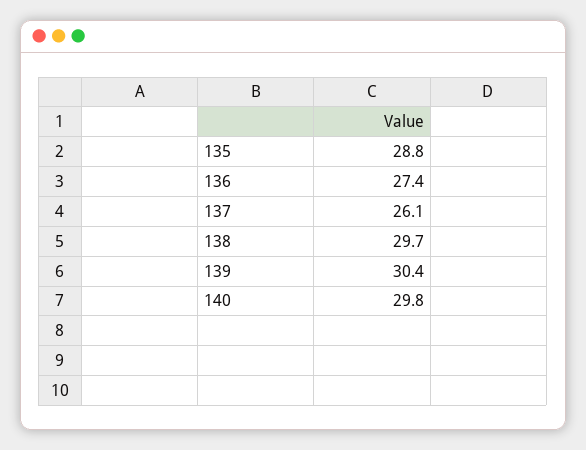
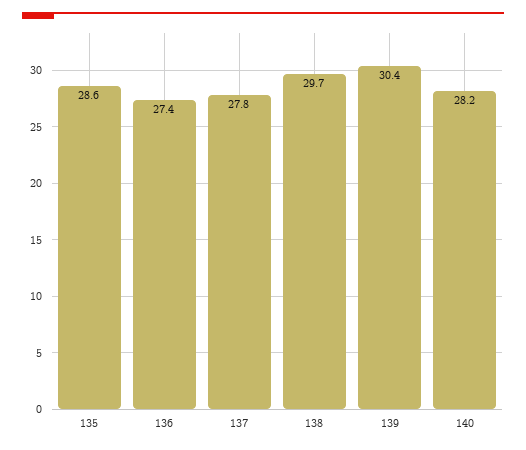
  {
-   "135": 28.8,
+   "135": 28.6,
    "136": 27.4,
-   "137": 26.1,
+   "137": 27.8,
    "138": 29.7,
    "139": 30.4,
-   "140": 29.8
+   "140": 28.2
  }

